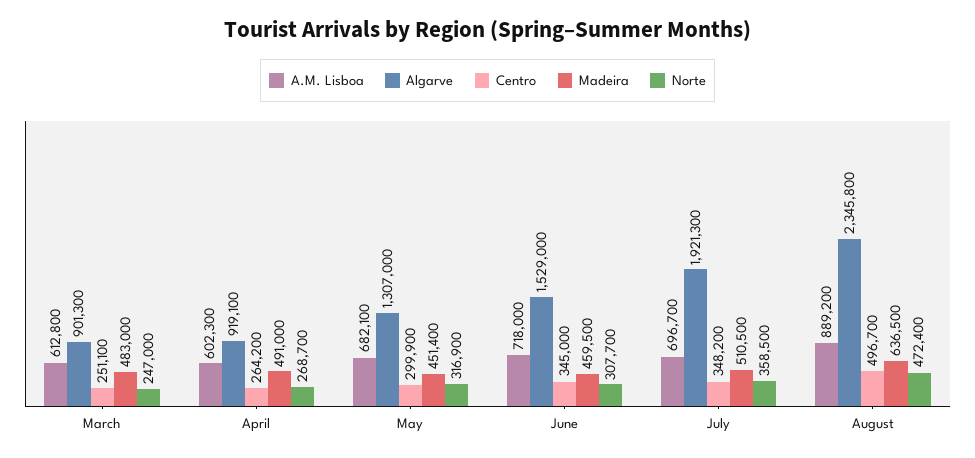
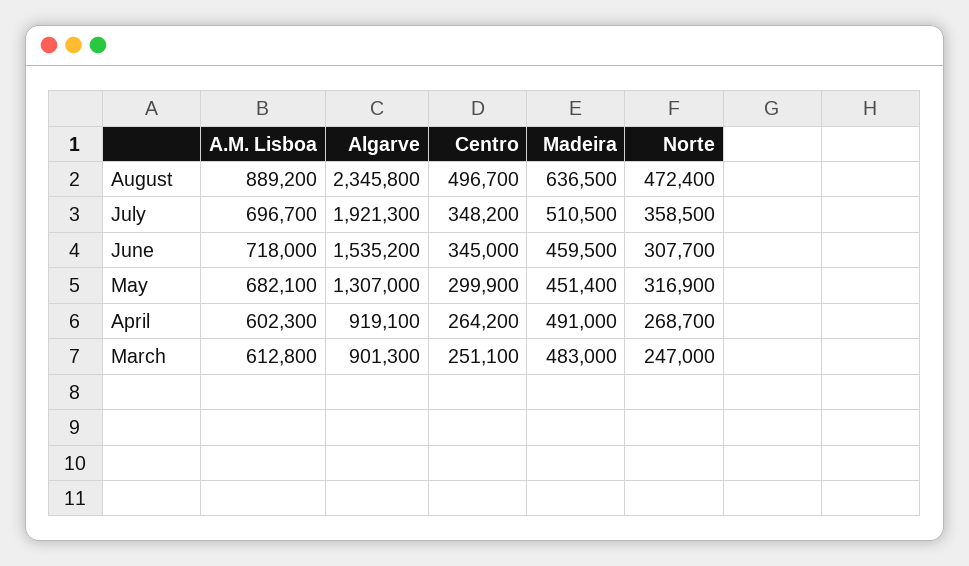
  {
    "A.M. Lisboa": {
      "March": 612800,
      "April": 602300,
      "May": 682100,
      "June": 718000,
      "July": 696700,
      "August": 889200
    },
    "Algarve": {
      "March": 901300,
      "April": 919100,
      "May": 1307000,
-     "June": 1529000,
+     "June": 1535200,
      "July": 1921300,
      "August": 2345800
    },
    "Centro": {
      "March": 251100,
      "April": 264200,
      "May": 299900,
      "June": 345000,
      "July": 348200,
      "August": 496700
    },
    "Madeira": {
      "March": 483000,
      "April": 491000,
      "May": 451400,
      "June": 459500,
      "July": 510500,
      "August": 636500
    },
    "Norte": {
      "March": 247000,
      "April": 268700,
      "May": 316900,
      "June": 307700,
      "July": 358500,
      "August": 472400
    }
  }

